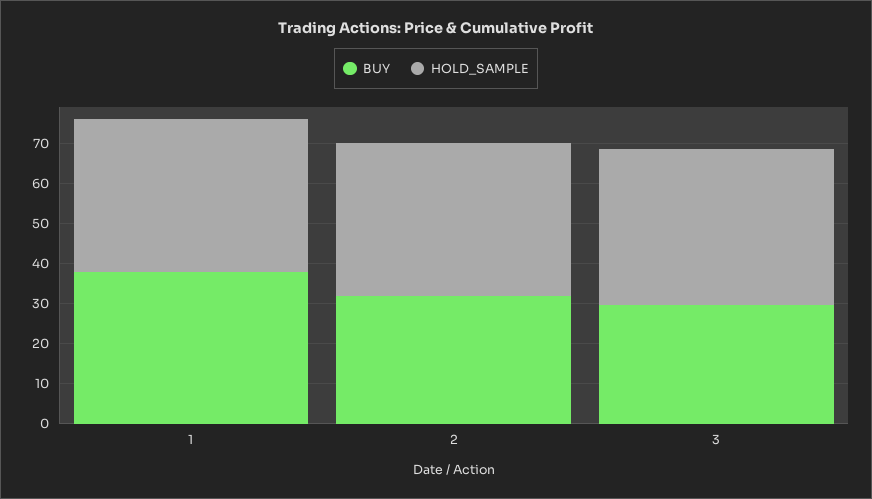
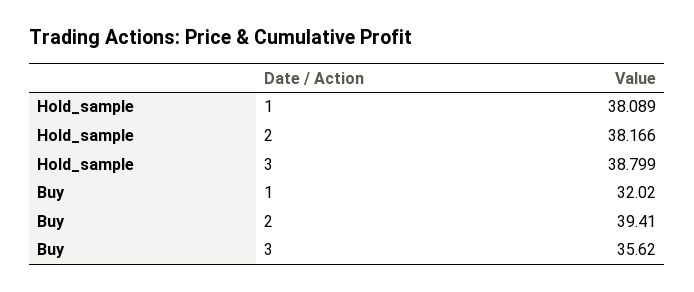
  {
    "BUY": {
-     "1": 38,
+     "1": 32.02,
-     "2": 32,
+     "2": 39.41,
-     "3": 30
+     "3": 35.62
    },
    "HOLD_SAMPLE": {
      "1": 38.089,
      "2": 38.166,
      "3": 38.799
    }
  }

